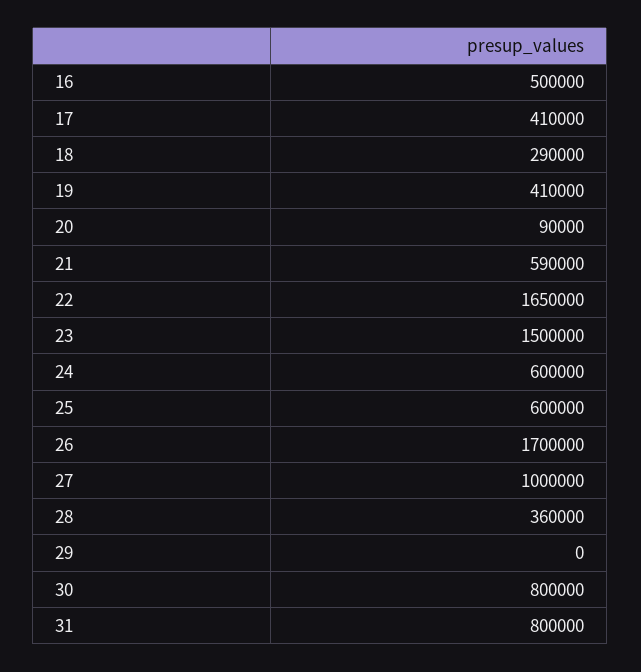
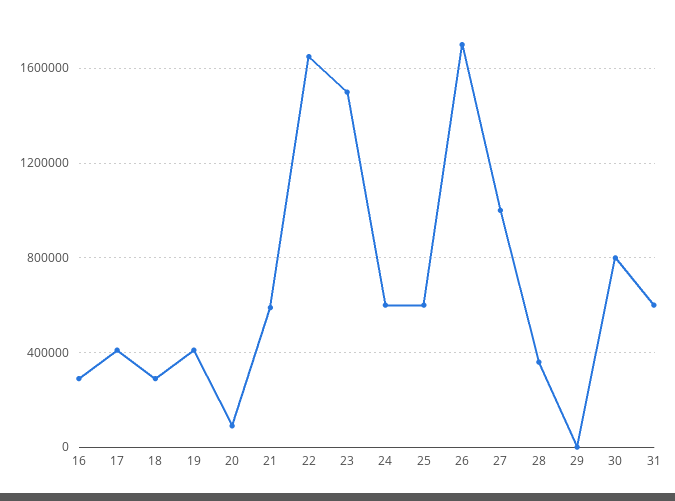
  {
-   "16": 500000,
+   "16": 300000,
    "17": 410000,
    "18": 290000,
    "19": 410000,
    "20": 90000,
    "21": 590000,
    "22": 1650000,
    "23": 1500000,
    "24": 600000,
    "25": 600000,
    "26": 1700000,
    "27": 1000000,
    "28": 360000,
    "29": 0,
    "30": 800000,
-   "31": 800000
+   "31": 600000
  }

